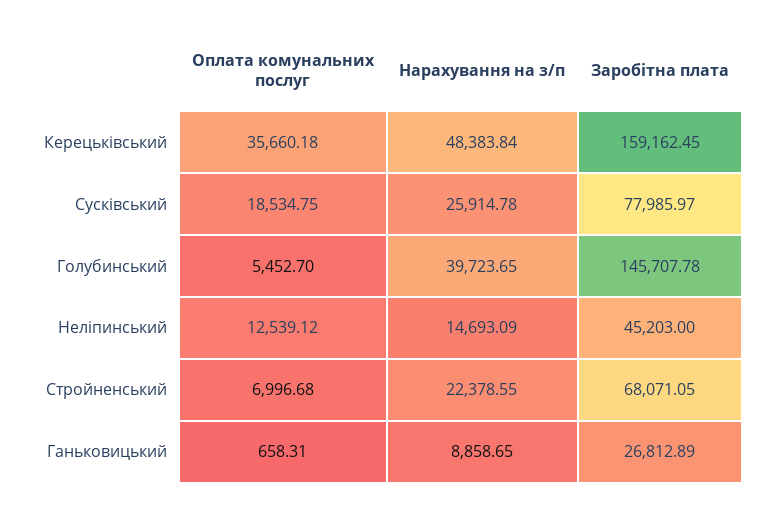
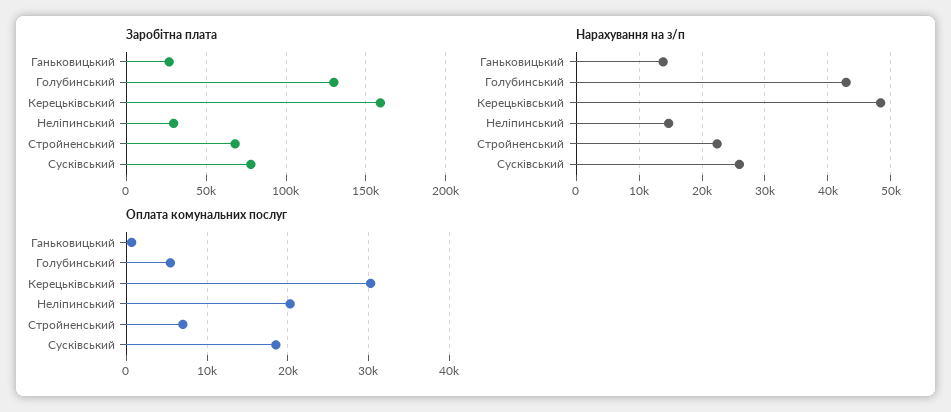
  {
    "Оплата комунальних послуг": {
-     "Керецьківський": 35660.18,
+     "Керецьківський": 30000,
      "Сусківський": 18534.75,
      "Голубинський": 5452.7,
-     "Неліпинський": 12539.12,
+     "Неліпинський": 20000,
      "Стройненський": 6996.68,
      "Ганьковицький": 658.31
    },
    "Нарахування на з/п": {
      "Керецьківський": 48383.84,
      "Сусківський": 25914.78,
-     "Голубинський": 39723.65,
+     "Голубинський": 43000,
      "Неліпинський": 14693.09,
      "Стройненський": 22378.55,
-     "Ганьковицький": 8858.65
+     "Ганьковицький": 14000
    },
    "Заробітна плата": {
      "Керецьківський": 159162.45,
      "Сусківський": 77985.97,
-     "Голубинський": 145707.78,
+     "Голубинський": 130000,
-     "Неліпинський": 45203,
+     "Неліпинський": 30000,
      "Стройненський": 68071.05,
      "Ганьковицький": 26812.89
    }
  }

